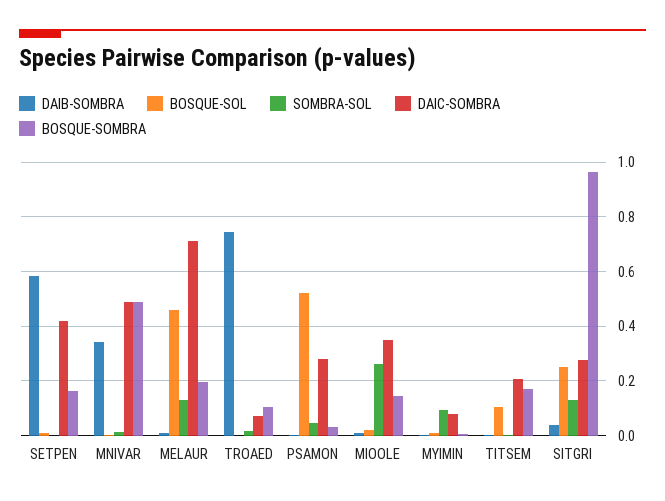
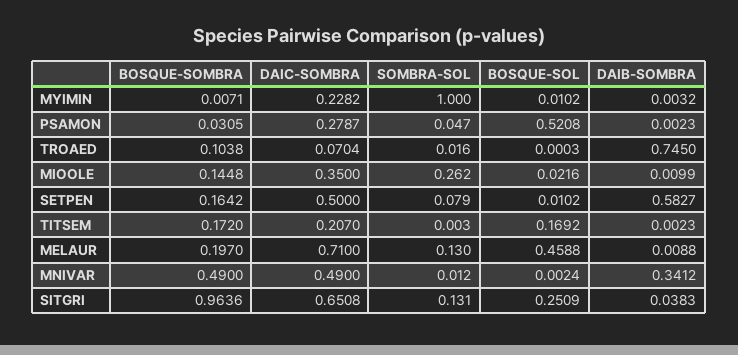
  {
    "DAIB-SOMBRA": {
      "SETPEN": 0.5827,
      "MNIVAR": 0.3412,
      "MELAUR": 0.0088,
      "TROAED": 0.745,
      "PSAMON": 0.0023,
      "MIOOLE": 0.0099,
      "MYIMIN": 0.0032,
      "TITSEM": 0.0023,
      "SITGRI": 0.0383
    },
    "BOSQUE-SOL": {
      "SETPEN": 0.0102,
      "MNIVAR": 0.0024,
      "MELAUR": 0.4588,
      "TROAED": 0.0003,
      "PSAMON": 0.5208,
      "MIOOLE": 0.0216,
      "MYIMIN": 0.0102,
-     "TITSEM": 0.1,
+     "TITSEM": 0.1692,
      "SITGRI": 0.2509
    },
    "SOMBRA-SOL": {
-     "SETPEN": 0,
+     "SETPEN": 0.079,
      "MNIVAR": 0.012,
      "MELAUR": 0.13,
      "TROAED": 0.016,
      "PSAMON": 0.047,
      "MIOOLE": 0.262,
-     "MYIMIN": 0.1,
+     "MYIMIN": 1,
      "TITSEM": 0.003,
      "SITGRI": 0.131
    },
    "DAIC-SOMBRA": {
-     "SETPEN": 0.425,
+     "SETPEN": 0.5,
      "MNIVAR": 0.49,
      "MELAUR": 0.71,
      "TROAED": 0.0704,
      "PSAMON": 0.2787,
      "MIOOLE": 0.35,
-     "MYIMIN": 0.075,
+     "MYIMIN": 0.2282,
      "TITSEM": 0.207,
-     "SITGRI": 0.275
+     "SITGRI": 0.6508
    },
    "BOSQUE-SOMBRA": {
      "SETPEN": 0.1642,
      "MNIVAR": 0.49,
      "MELAUR": 0.197,
      "TROAED": 0.1038,
      "PSAMON": 0.0305,
      "MIOOLE": 0.1448,
      "MYIMIN": 0.0071,
      "TITSEM": 0.172,
      "SITGRI": 0.9636
    }
  }

